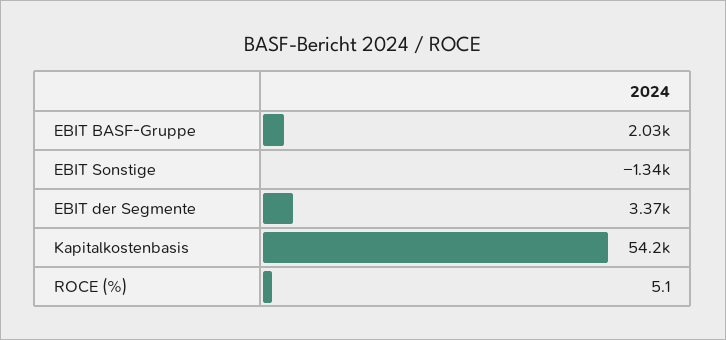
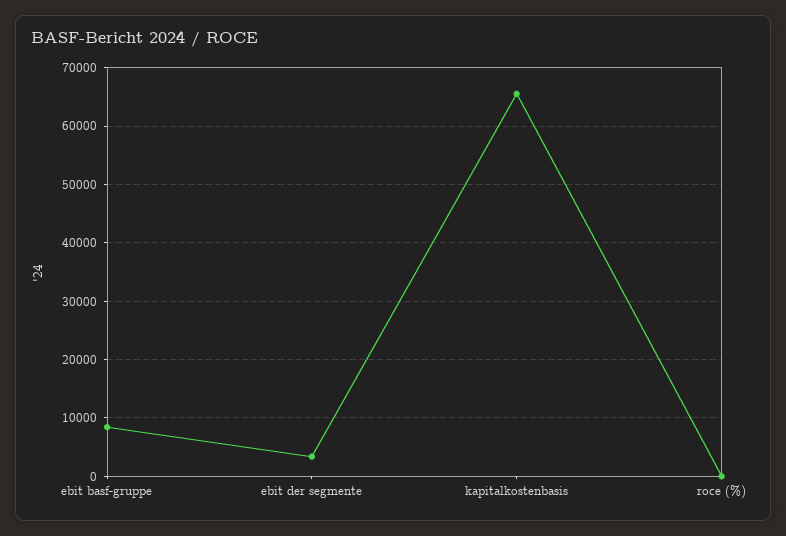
  {
-   "EBIT BASF-Gruppe": 2030,
+   "EBIT BASF-Gruppe": 8000,
-   "EBIT Sonstige": -1340,
    "EBIT der Segmente": 3370,
-   "Kapitalkostenbasis": 54200,
+   "Kapitalkostenbasis": 66000,
    "ROCE (%)": 5.1
  }

